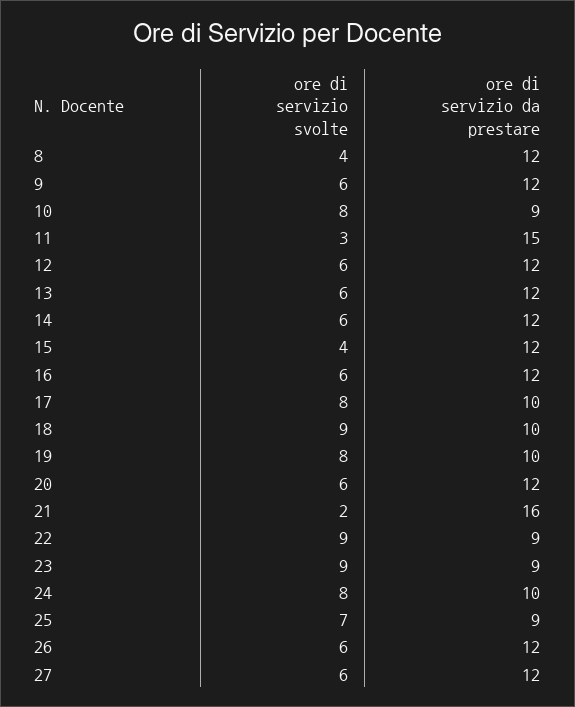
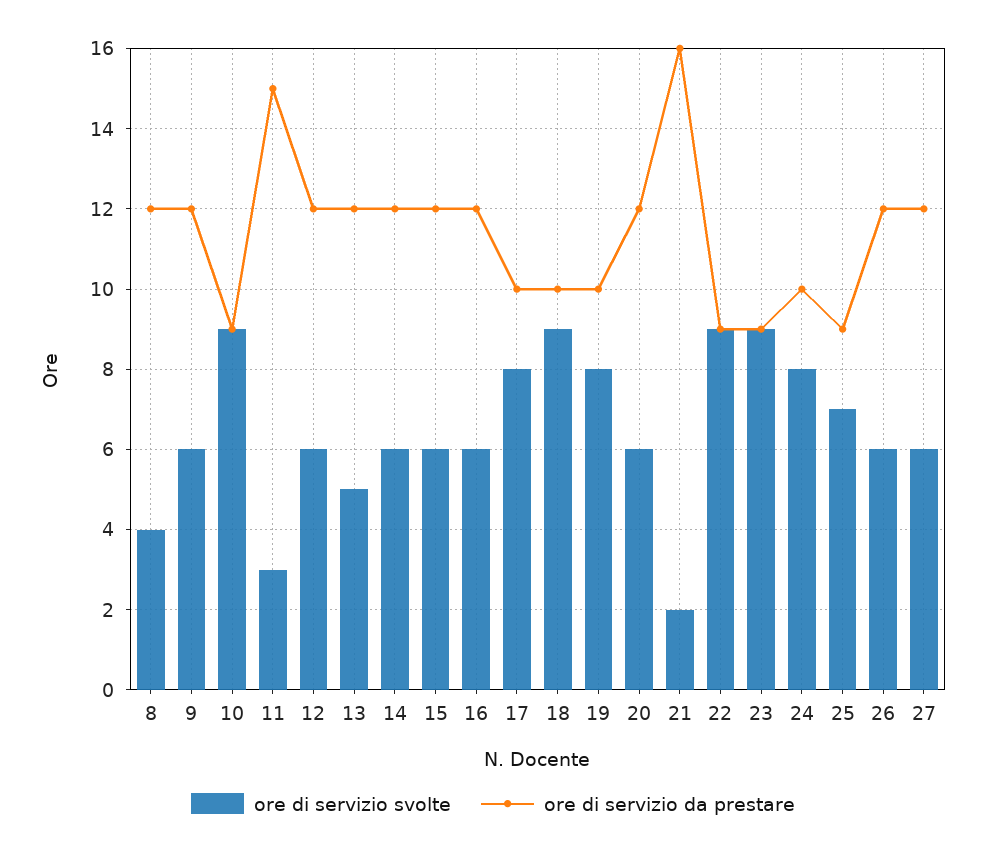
  {
    "ore di servizio svolte": {
      "8": 4,
      "9": 6,
-     "10": 8,
+     "10": 9,
      "11": 3,
      "12": 6,
-     "13": 6,
+     "13": 5,
      "14": 6,
-     "15": 4,
+     "15": 6,
      "16": 6,
      "17": 8,
      "18": 9,
      "19": 8,
      "20": 6,
      "21": 2,
      "22": 9,
      "23": 9,
      "24": 8,
      "25": 7,
      "26": 6,
      "27": 6
    },
    "ore di servizio da prestare": {
      "8": 12,
      "9": 12,
      "10": 9,
      "11": 15,
      "12": 12,
      "13": 12,
      "14": 12,
      "15": 12,
      "16": 12,
      "17": 10,
      "18": 10,
      "19": 10,
      "20": 12,
      "21": 16,
      "22": 9,
      "23": 9,
      "24": 10,
      "25": 9,
      "26": 12,
      "27": 12
    }
  }

